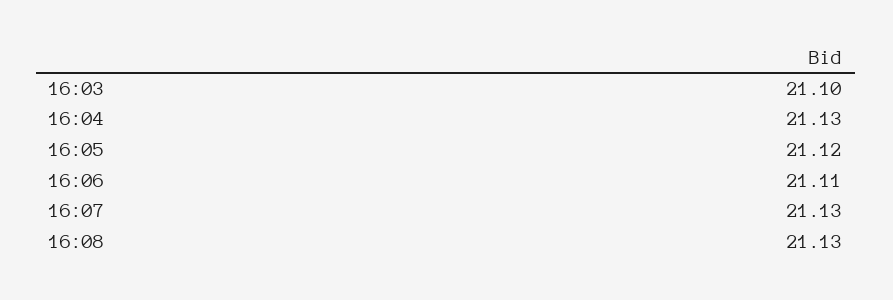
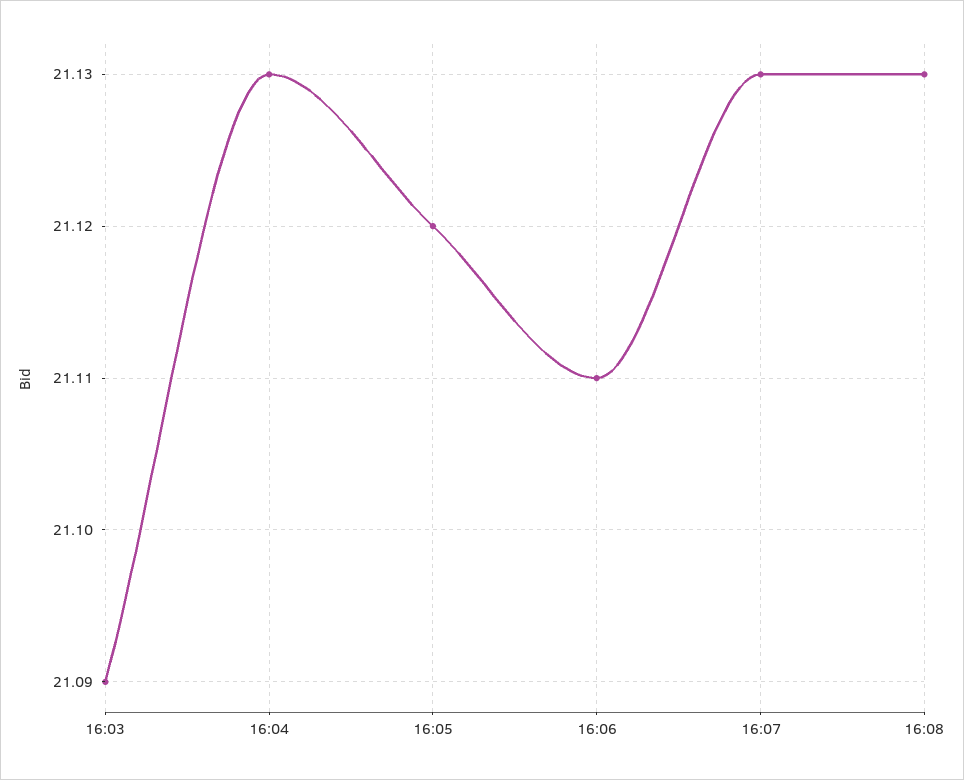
  {
-   "16:03": 21.1,
+   "16:03": 21.09,
    "16:04": 21.13,
    "16:05": 21.12,
    "16:06": 21.11,
    "16:07": 21.13,
    "16:08": 21.13
  }

